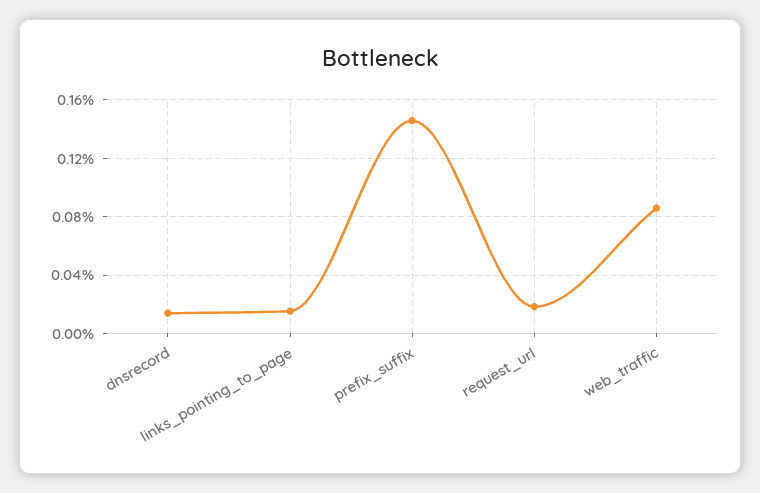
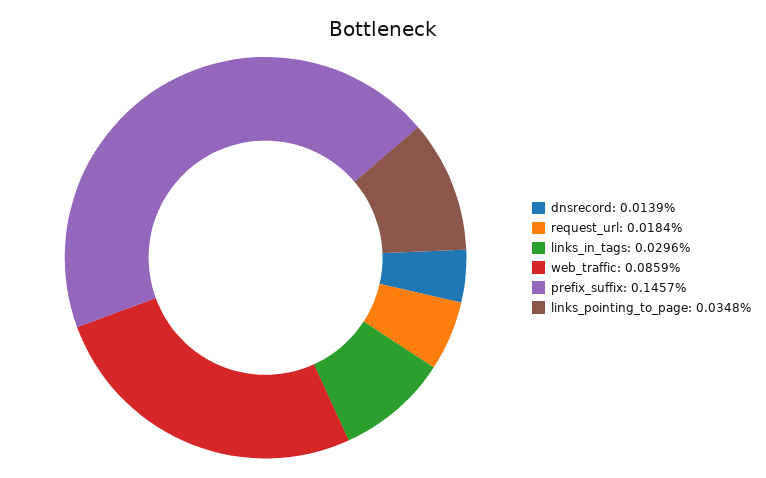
  {
    "dnsrecord": 0.0139,
-   "links_pointing_to_page": 0.015,
+   "links_pointing_to_page": 0.0348,
    "prefix_suffix": 0.1457,
    "request_url": 0.0184,
-   "web_traffic": 0.0859
+   "web_traffic": 0.0859,
+   "links_in_tags": 0.0296
  }

